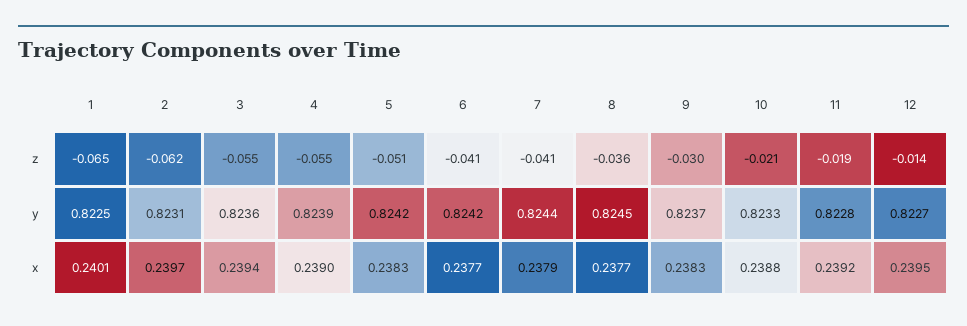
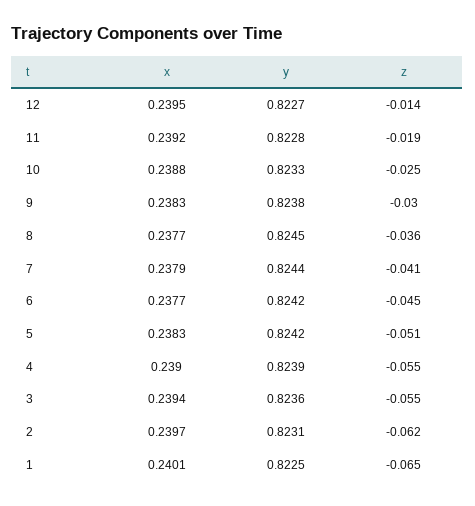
  {
    "1": {
      "z": -0.065,
      "y": 0.8225,
      "x": 0.2401
    },
    "2": {
      "z": -0.062,
      "y": 0.8231,
      "x": 0.2397
    },
    "3": {
      "z": -0.055,
      "y": 0.8236,
      "x": 0.2394
    },
    "4": {
      "z": -0.055,
      "y": 0.8239,
      "x": 0.239
    },
    "5": {
      "z": -0.051,
      "y": 0.8242,
      "x": 0.2383
    },
    "6": {
-     "z": -0.041,
+     "z": -0.045,
      "y": 0.8242,
      "x": 0.2377
    },
    "7": {
      "z": -0.041,
      "y": 0.8244,
      "x": 0.2379
    },
    "8": {
      "z": -0.036,
      "y": 0.8245,
      "x": 0.2377
    },
    "9": {
      "z": -0.03,
-     "y": 0.8237,
+     "y": 0.8238,
      "x": 0.2383
    },
    "10": {
-     "z": -0.021,
+     "z": -0.025,
      "y": 0.8233,
      "x": 0.2388
    },
    "11": {
      "z": -0.019,
      "y": 0.8228,
      "x": 0.2392
    },
    "12": {
      "z": -0.014,
      "y": 0.8227,
      "x": 0.2395
    }
  }

